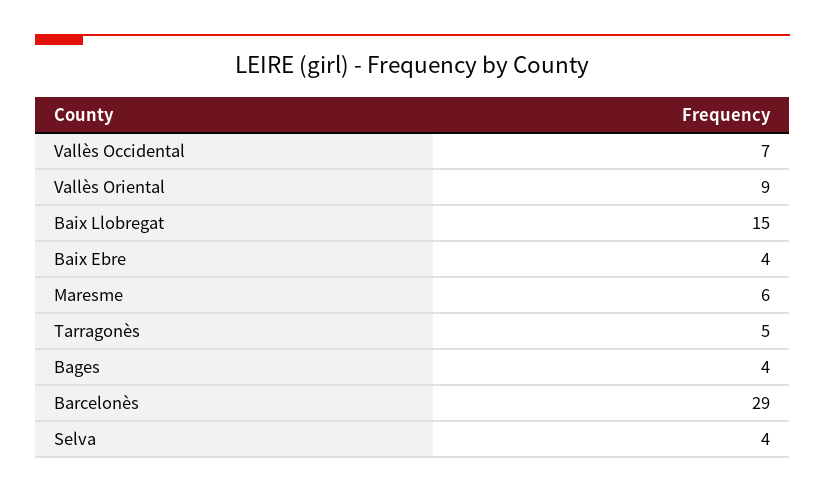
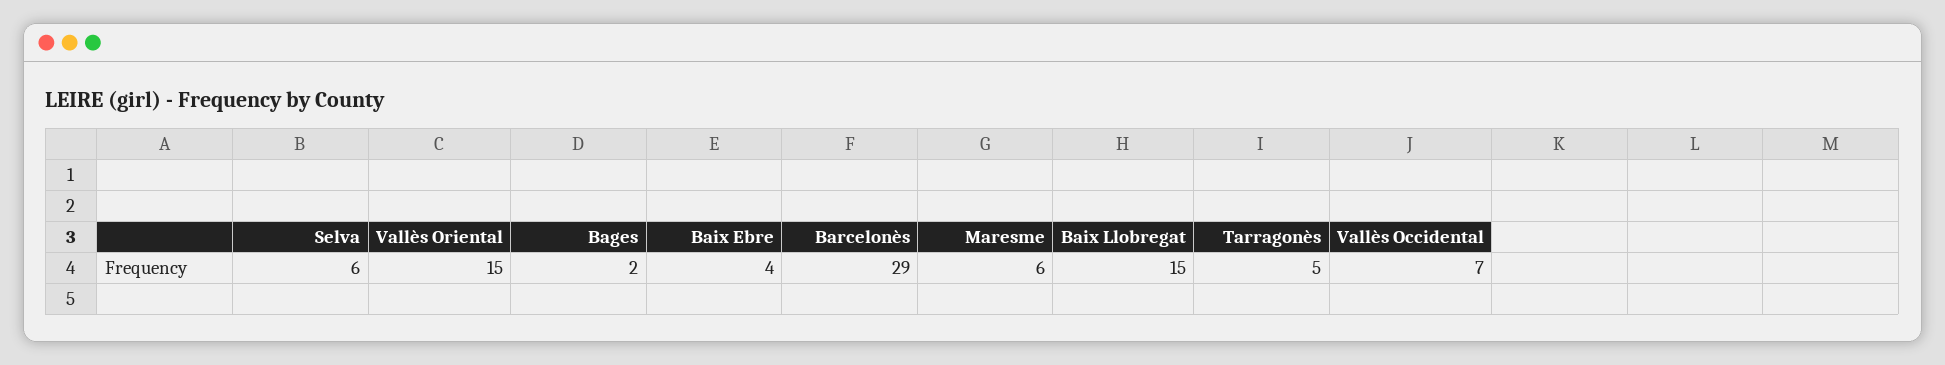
  {
    "Vallès Occidental": 7,
-   "Vallès Oriental": 9,
+   "Vallès Oriental": 15,
    "Baix Llobregat": 15,
    "Baix Ebre": 4,
    "Maresme": 6,
    "Tarragonès": 5,
-   "Bages": 4,
+   "Bages": 2,
    "Barcelonès": 29,
-   "Selva": 4
+   "Selva": 6
  }

